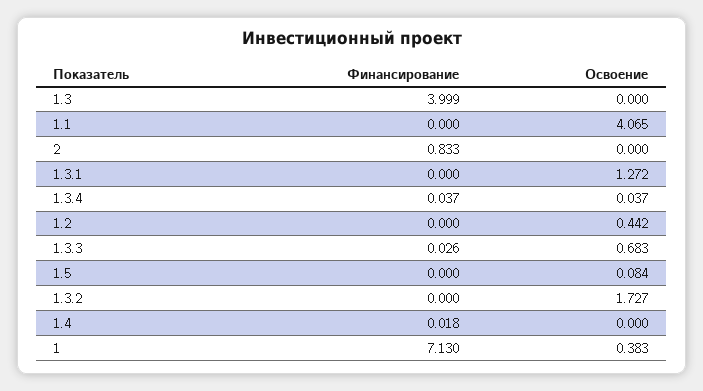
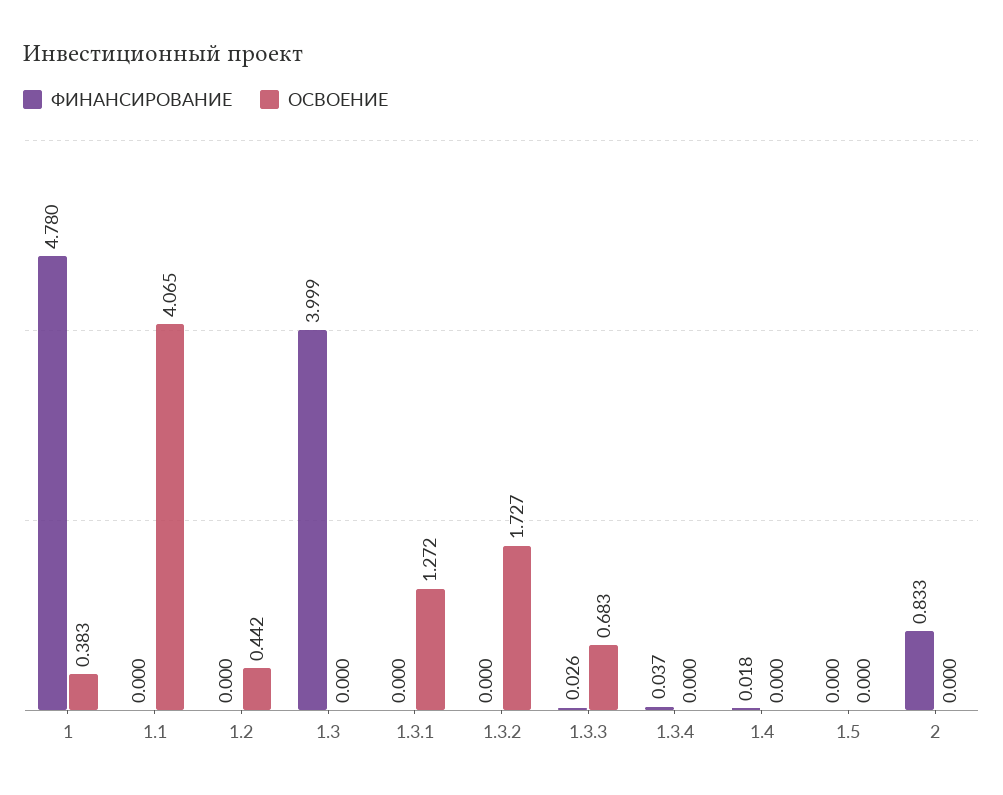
  {
    "Финансирование": {
      "1.3": 3.999,
      "1.1": 0,
      "2": 0.833,
      "1.3.1": 0,
      "1.3.4": 0.037,
      "1.2": 0,
      "1.3.3": 0.026,
      "1.5": 0,
      "1.3.2": 0,
      "1.4": 0.018,
-     "1": 7.13
+     "1": 4.78
    },
    "Освоение": {
      "1.3": 0,
      "1.1": 4.065,
      "2": 0,
      "1.3.1": 1.272,
-     "1.3.4": 0.037,
+     "1.3.4": 0,
      "1.2": 0.442,
      "1.3.3": 0.683,
-     "1.5": 0.084,
+     "1.5": 0,
      "1.3.2": 1.727,
      "1.4": 0,
      "1": 0.383
    }
  }

